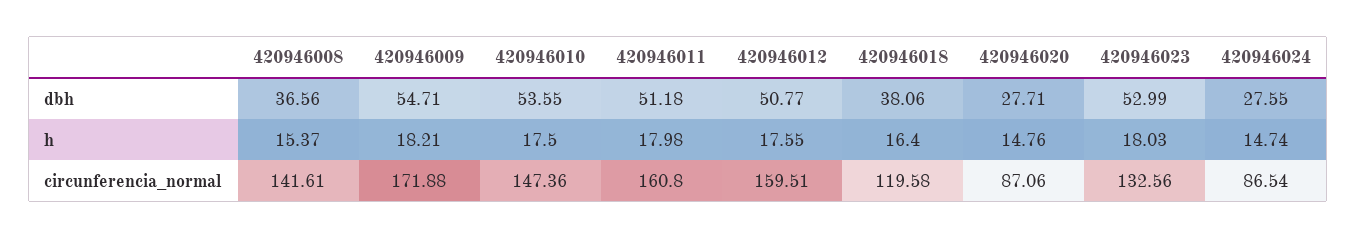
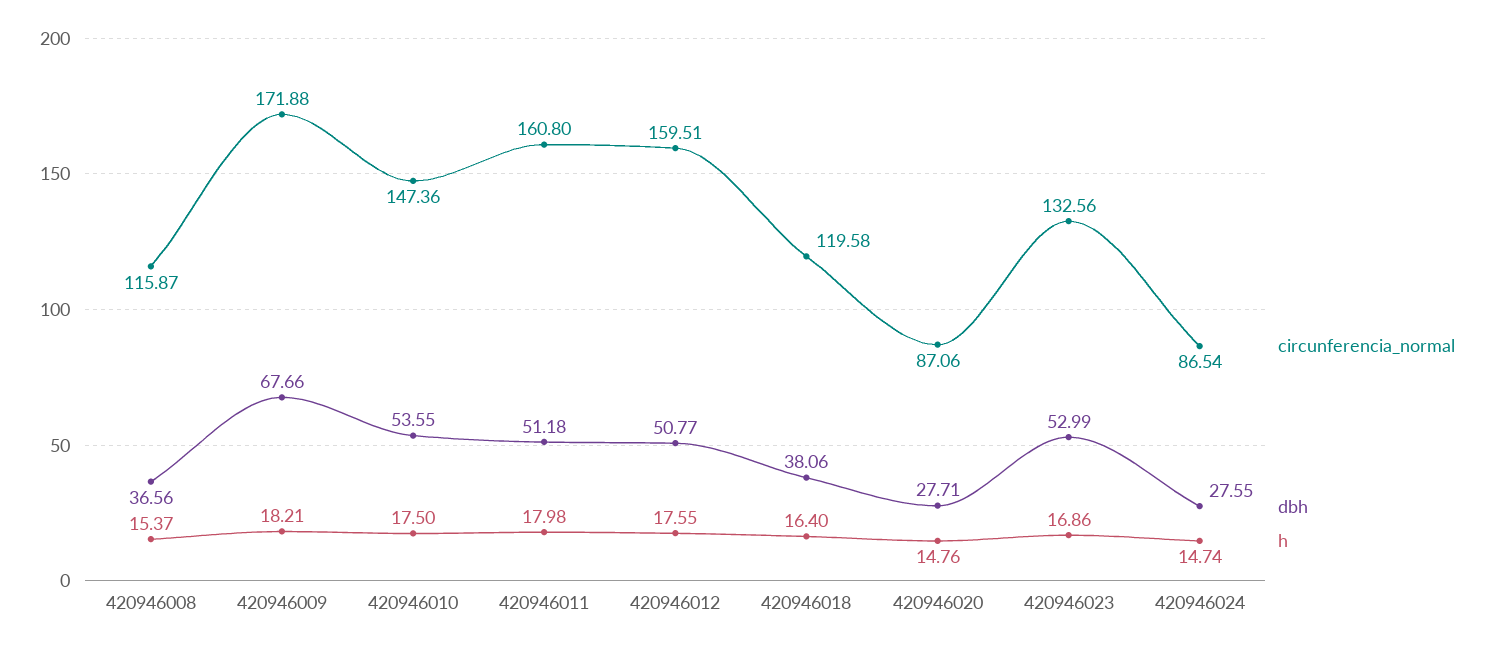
  {
    "dbh": {
      "420946008": 36.56,
-     "420946009": 54.71,
+     "420946009": 67.66,
      "420946010": 53.55,
      "420946011": 51.18,
      "420946012": 50.77,
      "420946018": 38.06,
      "420946020": 27.71,
      "420946023": 52.99,
      "420946024": 27.55
    },
    "h": {
      "420946008": 15.37,
      "420946009": 18.21,
      "420946010": 17.5,
      "420946011": 17.98,
      "420946012": 17.55,
      "420946018": 16.4,
      "420946020": 14.76,
-     "420946023": 18.03,
+     "420946023": 16.86,
      "420946024": 14.74
    },
    "circunferencia_normal": {
-     "420946008": 141.61,
+     "420946008": 115.87,
      "420946009": 171.88,
      "420946010": 147.36,
      "420946011": 160.8,
      "420946012": 159.51,
      "420946018": 119.58,
      "420946020": 87.06,
      "420946023": 132.56,
      "420946024": 86.54
    }
  }

